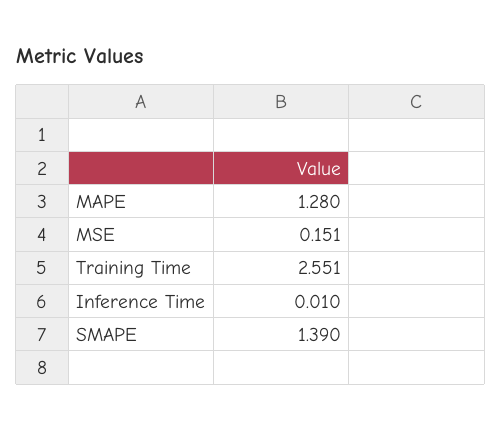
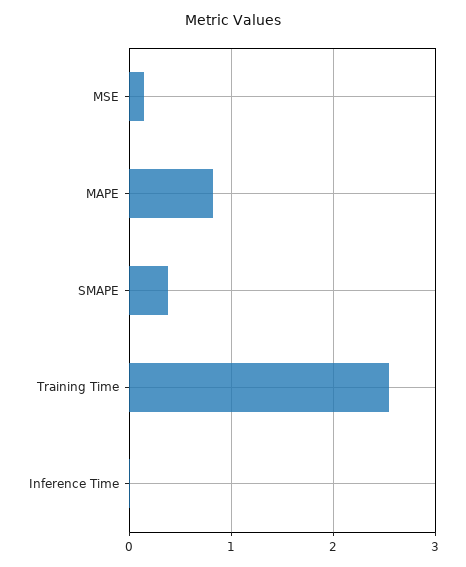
  {
-   "MAPE": 1.28,
+   "MAPE": 0.8,
    "MSE": 0.151,
    "Training Time": 2.551,
    "Inference Time": 0.01,
-   "SMAPE": 1.39
+   "SMAPE": 0.4
  }

